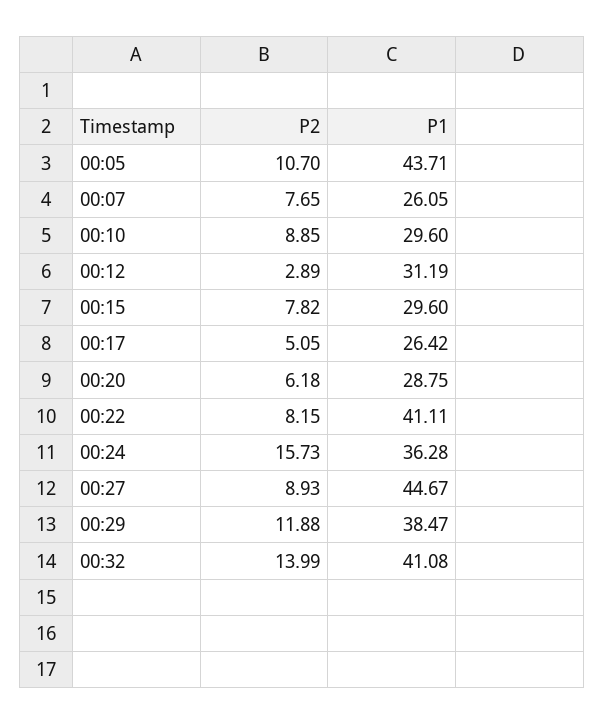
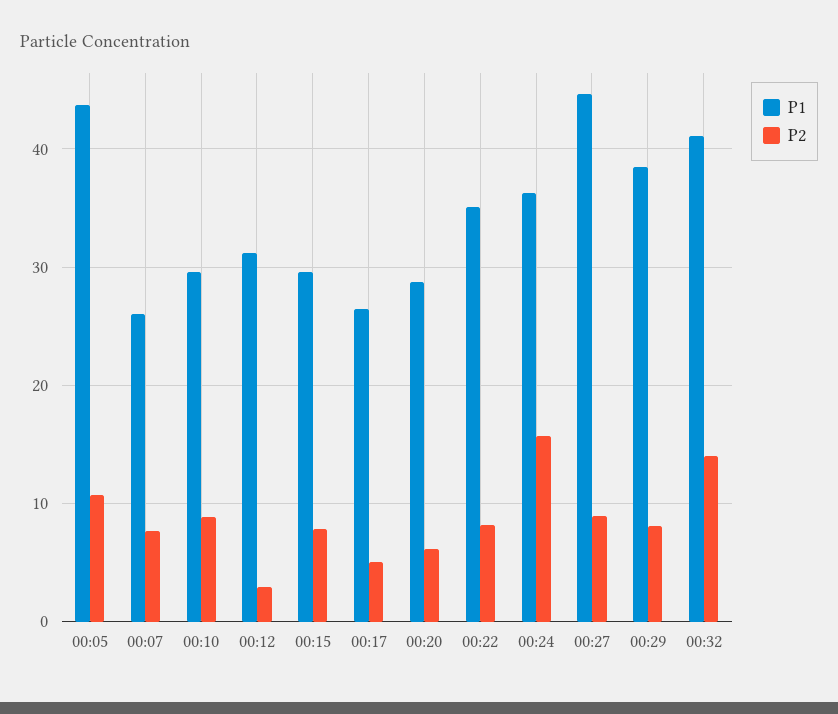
  {
    "P2": {
      "00:05": 10.7,
      "00:07": 7.65,
      "00:10": 8.85,
      "00:12": 2.89,
      "00:15": 7.82,
      "00:17": 5.05,
      "00:20": 6.18,
      "00:22": 8.15,
      "00:24": 15.73,
      "00:27": 8.93,
-     "00:29": 11.88,
+     "00:29": 8,
      "00:32": 13.99
    },
    "P1": {
      "00:05": 43.71,
      "00:07": 26.05,
      "00:10": 29.6,
      "00:12": 31.19,
      "00:15": 29.6,
      "00:17": 26.42,
      "00:20": 28.75,
-     "00:22": 41.11,
+     "00:22": 35,
      "00:24": 36.28,
      "00:27": 44.67,
      "00:29": 38.47,
      "00:32": 41.08
    }
  }

